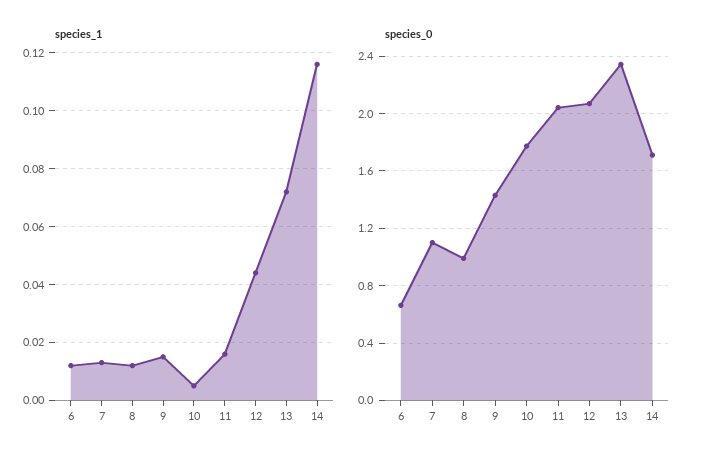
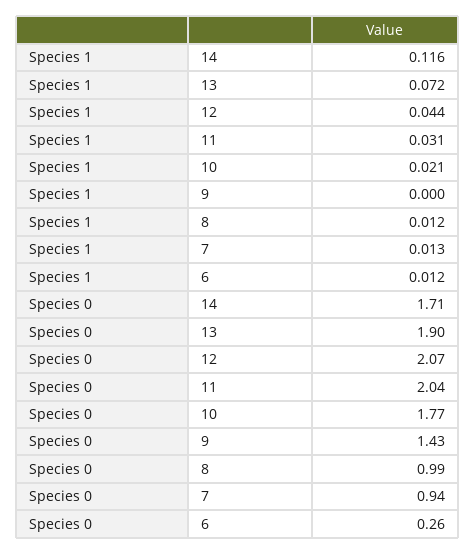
  {
    "species_1": {
      "6": 0.012,
      "7": 0.013,
      "8": 0.012,
-     "9": 0.015,
+     "9": 0,
-     "10": 0.005,
+     "10": 0.021,
-     "11": 0.015,
+     "11": 0.031,
      "12": 0.044,
      "13": 0.072,
      "14": 0.116
    },
    "species_0": {
-     "6": 0.65,
+     "6": 0.26,
-     "7": 1.1,
+     "7": 0.94,
      "8": 0.99,
      "9": 1.43,
      "10": 1.77,
      "11": 2.04,
      "12": 2.07,
-     "13": 2.35,
+     "13": 1.9,
      "14": 1.71
    }
  }

